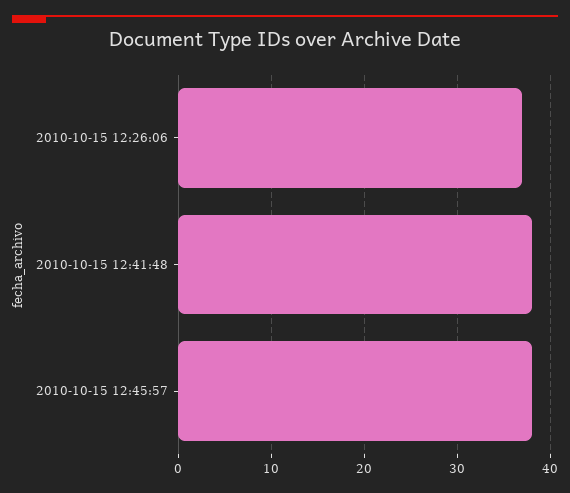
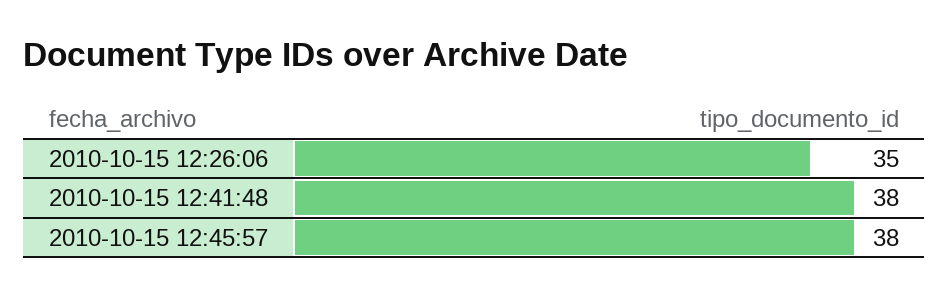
  {
-   "2010-10-15 12:26:06": 37,
+   "2010-10-15 12:26:06": 35,
    "2010-10-15 12:41:48": 38,
    "2010-10-15 12:45:57": 38
  }

